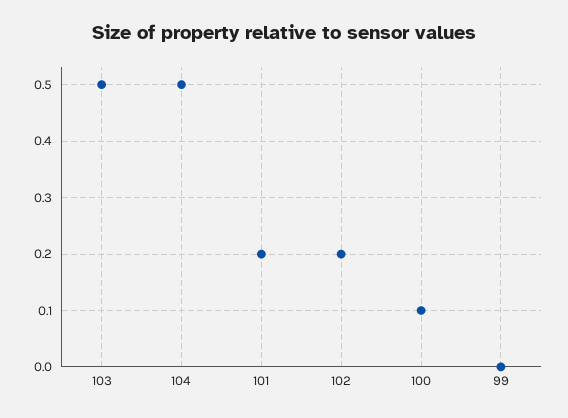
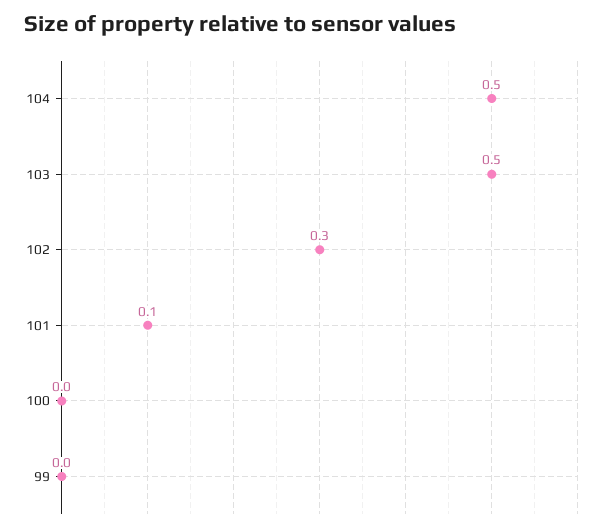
  {
    "103": 0.5,
    "104": 0.5,
-   "101": 0.2,
+   "101": 0.1,
-   "102": 0.2,
+   "102": 0.3,
-   "100": 0.1,
+   "100": 0,
    "99": 0
  }

